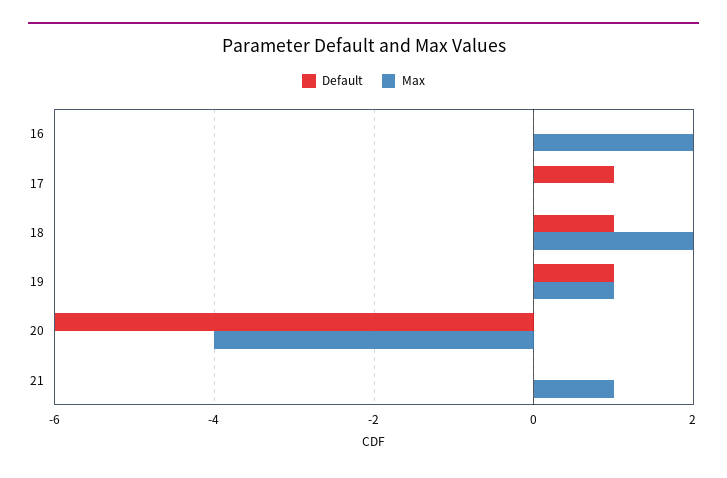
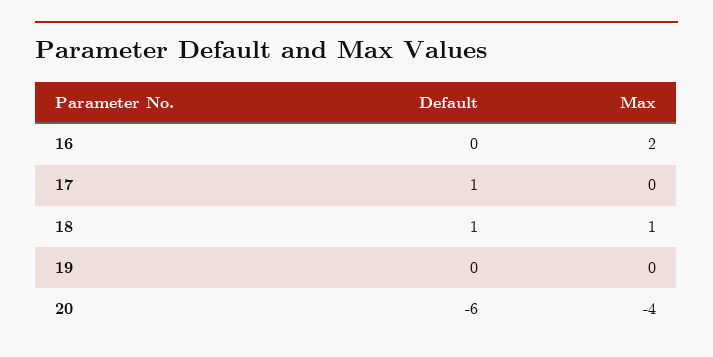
  {
    "Default": {
      "16": 0,
      "17": 1,
      "18": 1,
-     "19": 1,
+     "19": 0,
-     "20": -6,
+     "20": -6
-     "21": 0
    },
    "Max": {
      "16": 2,
      "17": 0,
-     "18": 2,
+     "18": 1,
-     "19": 1,
+     "19": 0,
-     "20": -4,
+     "20": -4
-     "21": 1
    }
  }

